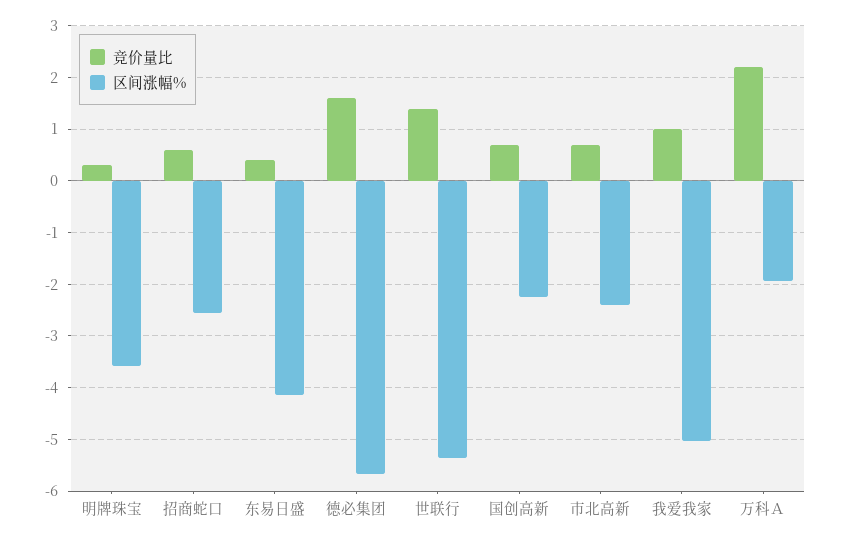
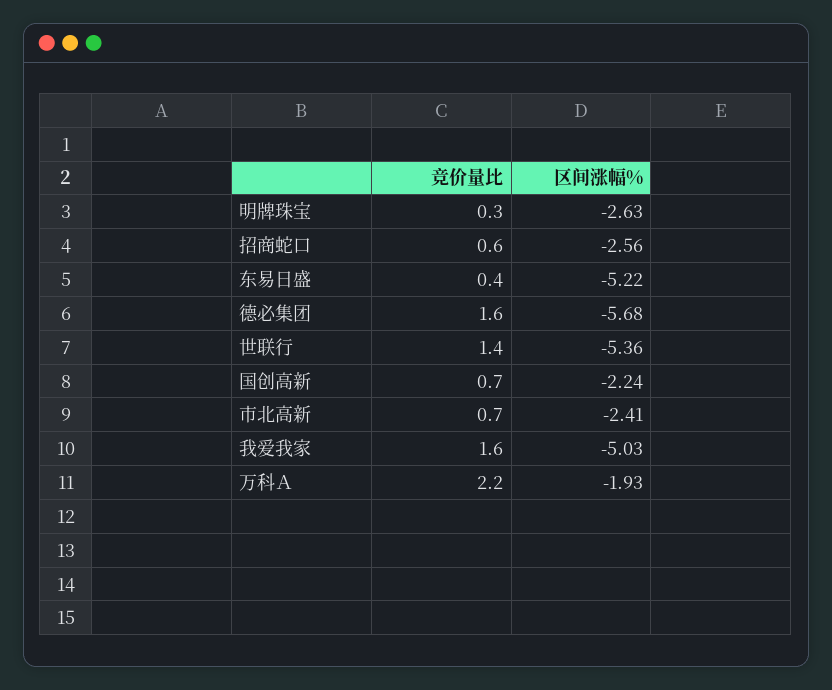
  {
    "竞价量比": {
      "明牌珠宝": 0.3,
      "招商蛇口": 0.6,
      "东易日盛": 0.4,
      "德必集团": 1.6,
      "世联行": 1.4,
      "国创高新": 0.7,
      "市北高新": 0.7,
-     "我爱我家": 1,
+     "我爱我家": 1.6,
      "万科Ａ": 2.2
    },
    "区间涨幅%": {
-     "明牌珠宝": -3.6,
+     "明牌珠宝": -2.63,
      "招商蛇口": -2.56,
-     "东易日盛": -4.2,
+     "东易日盛": -5.22,
      "德必集团": -5.68,
      "世联行": -5.36,
      "国创高新": -2.24,
      "市北高新": -2.41,
      "我爱我家": -5.03,
      "万科Ａ": -1.93
    }
  }

